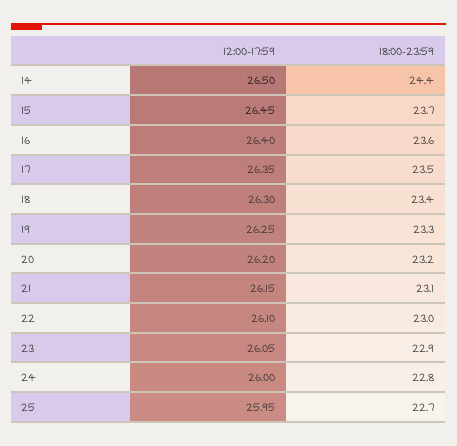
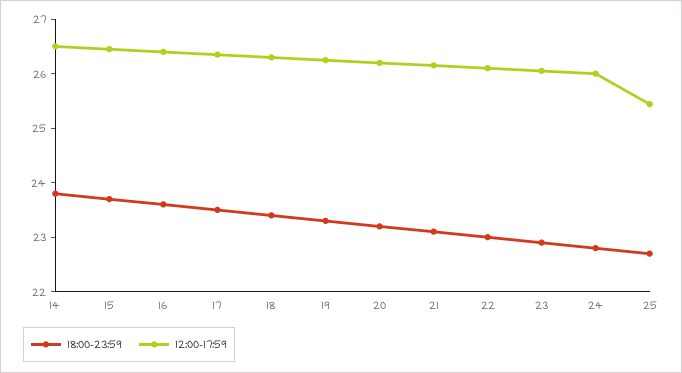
  {
    "12:00-17:59": {
      "14": 26.5,
      "15": 26.45,
      "16": 26.4,
      "17": 26.35,
      "18": 26.3,
      "19": 26.25,
      "20": 26.2,
      "21": 26.15,
      "22": 26.1,
      "23": 26.05,
      "24": 26,
-     "25": 25.95
+     "25": 25.4
    },
    "18:00-23:59": {
-     "14": 24.4,
+     "14": 23.8,
      "15": 23.7,
      "16": 23.6,
      "17": 23.5,
      "18": 23.4,
      "19": 23.3,
      "20": 23.2,
      "21": 23.1,
      "22": 23,
      "23": 22.9,
      "24": 22.8,
      "25": 22.7
    }
  }

